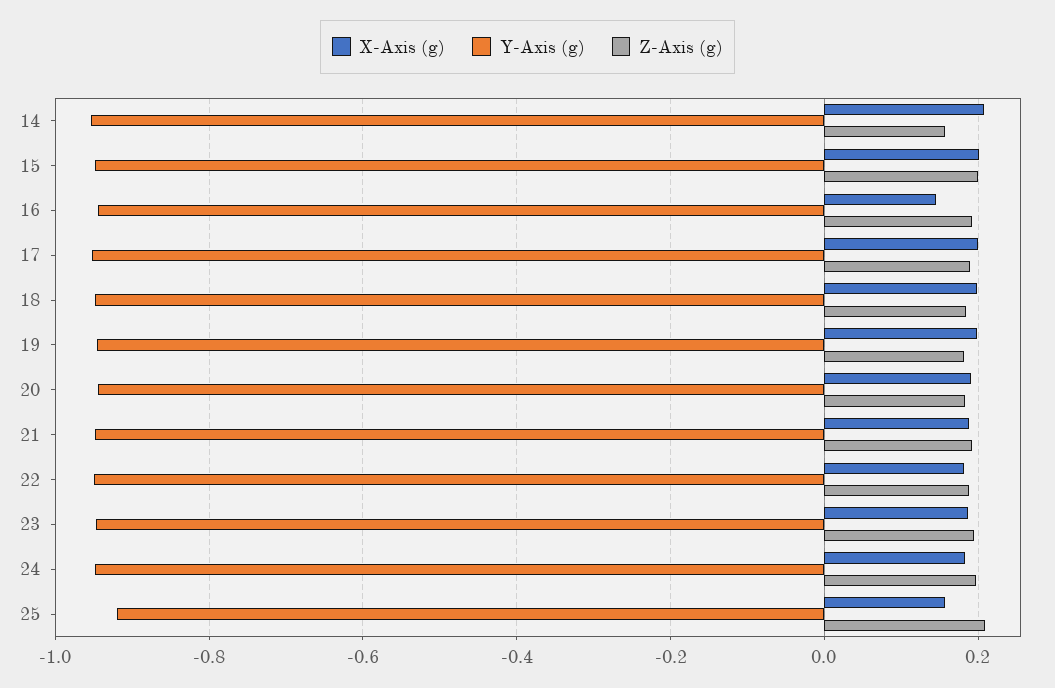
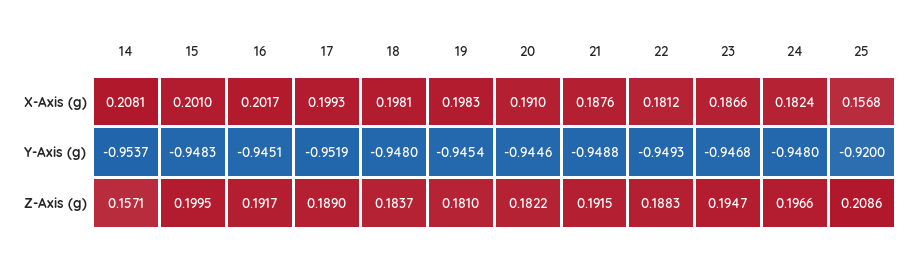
  {
    "X-Axis (g)": {
      "14": 0.2081,
      "15": 0.201,
-     "16": 0.14,
+     "16": 0.2017,
      "17": 0.1993,
      "18": 0.1981,
      "19": 0.1983,
      "20": 0.191,
      "21": 0.1876,
      "22": 0.1812,
      "23": 0.1866,
      "24": 0.1824,
      "25": 0.1568
    },
    "Y-Axis (g)": {
      "14": -0.9537,
      "15": -0.9483,
      "16": -0.9451,
      "17": -0.9519,
      "18": -0.948,
      "19": -0.9454,
      "20": -0.9446,
      "21": -0.9488,
      "22": -0.9493,
      "23": -0.9468,
      "24": -0.948,
      "25": -0.92
    },
    "Z-Axis (g)": {
      "14": 0.1571,
      "15": 0.1995,
      "16": 0.1917,
      "17": 0.189,
      "18": 0.1837,
      "19": 0.181,
      "20": 0.1822,
      "21": 0.1915,
      "22": 0.1883,
      "23": 0.1947,
      "24": 0.1966,
      "25": 0.2086
    }
  }

